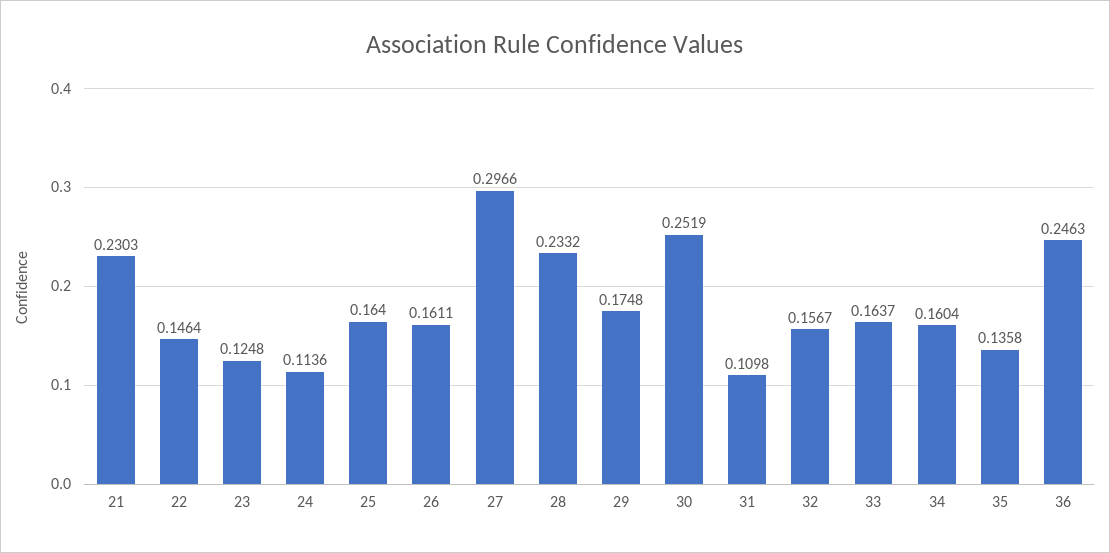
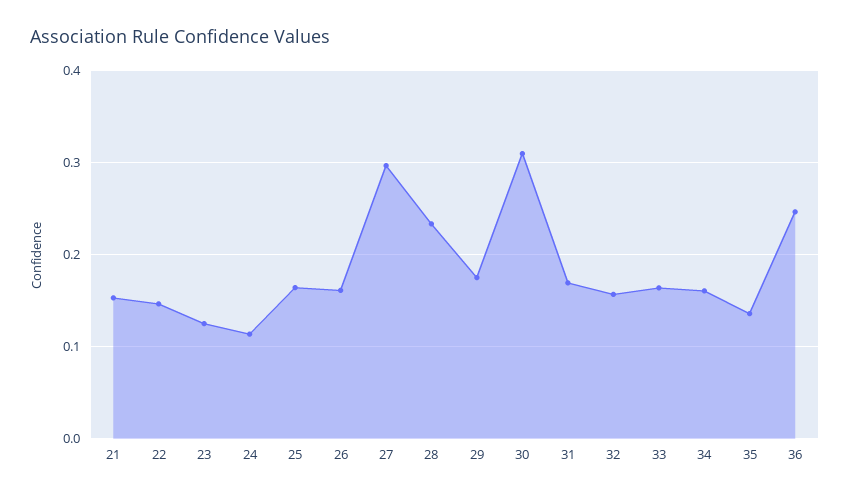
  {
-   "21": 0.2303,
+   "21": 0.15,
    "22": 0.1464,
    "23": 0.1248,
    "24": 0.1136,
    "25": 0.164,
    "26": 0.1611,
    "27": 0.2966,
    "28": 0.2332,
    "29": 0.1748,
-   "30": 0.2519,
+   "30": 0.31,
-   "31": 0.1098,
+   "31": 0.17,
    "32": 0.1567,
    "33": 0.1637,
    "34": 0.1604,
    "35": 0.1358,
    "36": 0.2463
  }

